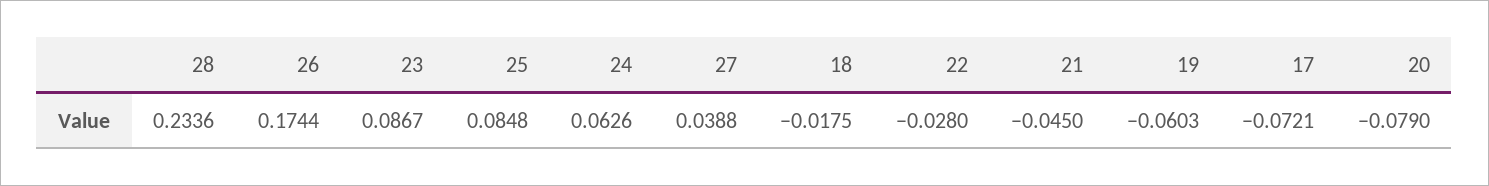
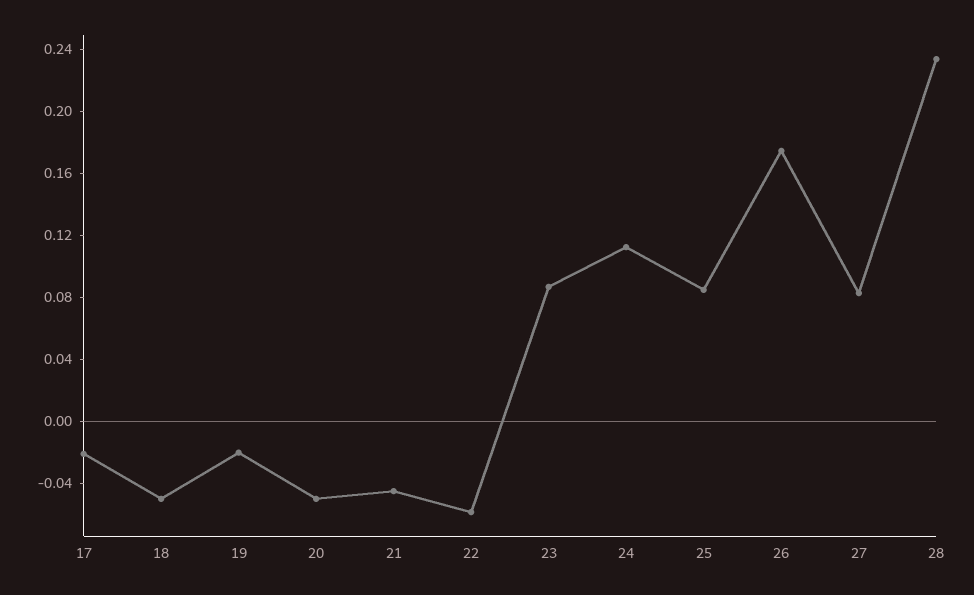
  {
    "28": 0.2336,
    "26": 0.1744,
    "23": 0.0867,
    "25": 0.0848,
-   "24": 0.0626,
+   "24": 0.11,
-   "27": 0.0388,
+   "27": 0.08,
-   "18": -0.0175,
+   "18": -0.05,
-   "22": -0.028,
+   "22": -0.06,
    "21": -0.045,
-   "19": -0.0603,
+   "19": -0.02,
-   "17": -0.0721,
+   "17": -0.02,
-   "20": -0.079
+   "20": -0.05
  }

